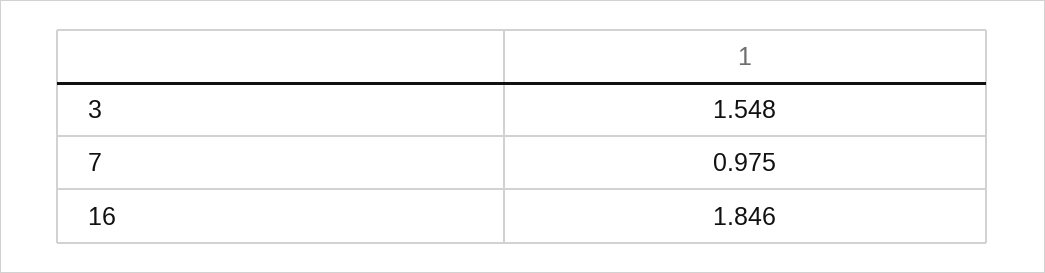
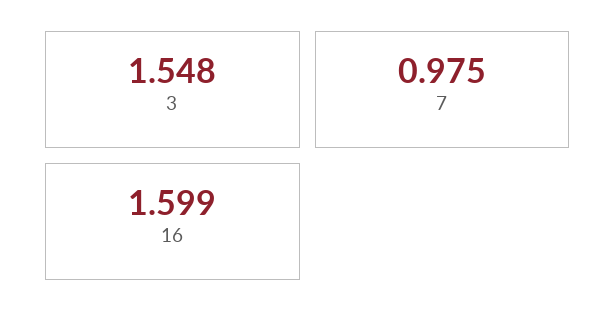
  {
    "3": 1.548,
    "7": 0.975,
-   "16": 1.846
+   "16": 1.599
  }

